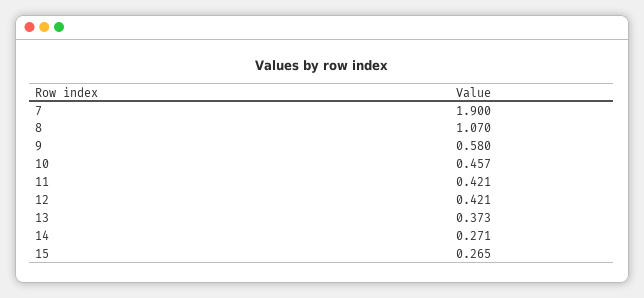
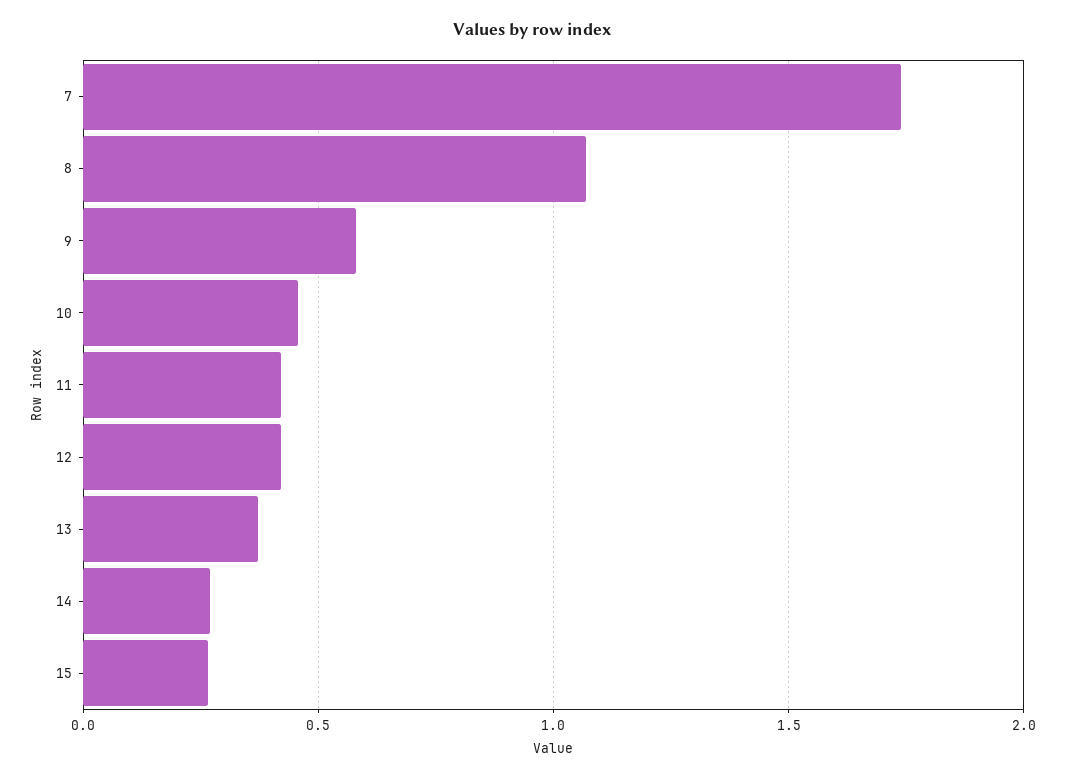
  {
-   "7": 1.9,
+   "7": 1.75,
    "8": 1.07,
    "9": 0.58,
    "10": 0.457,
    "11": 0.421,
    "12": 0.421,
    "13": 0.373,
    "14": 0.271,
    "15": 0.265
  }

